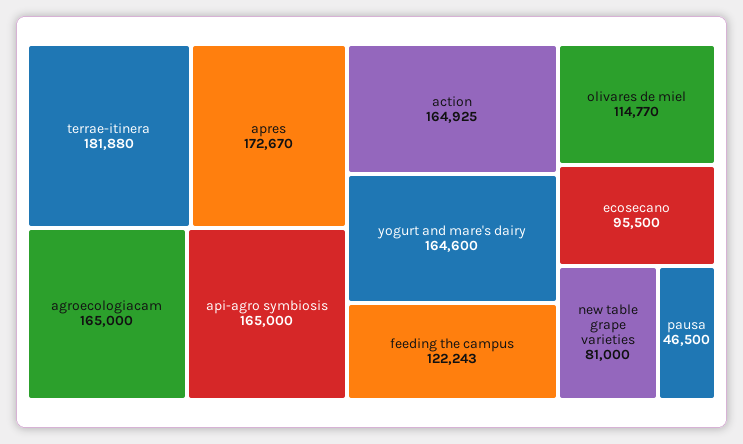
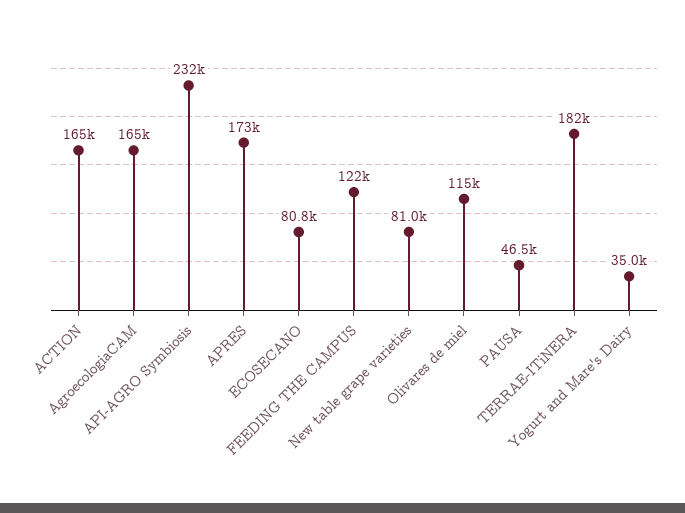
  {
    "terrae-itinera": 181880,
    "apres": 172670,
    "agroecologiacam": 165000,
-   "api-agro symbiosis": 165000,
+   "api-agro symbiosis": 232000,
    "action": 164925,
-   "yogurt and mare's dairy": 164600,
+   "yogurt and mare's dairy": 35000,
    "feeding the campus": 122243,
    "olivares de miel": 114770,
-   "ecosecano": 95500,
+   "ecosecano": 80800,
    "new table grape varieties": 81000,
    "pausa": 46500
  }

